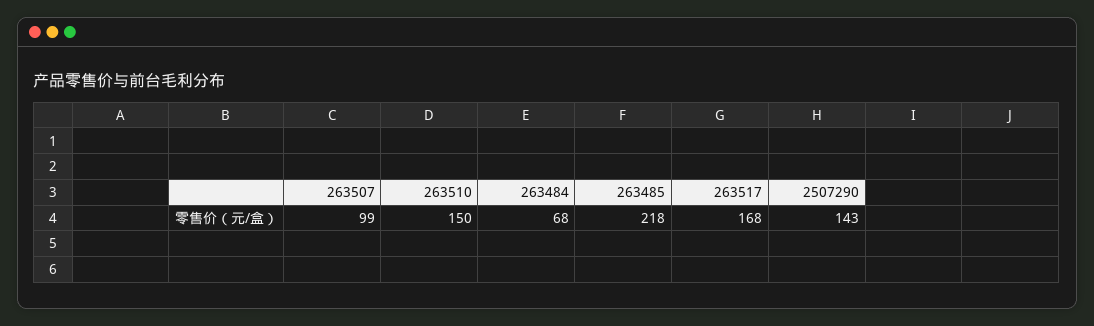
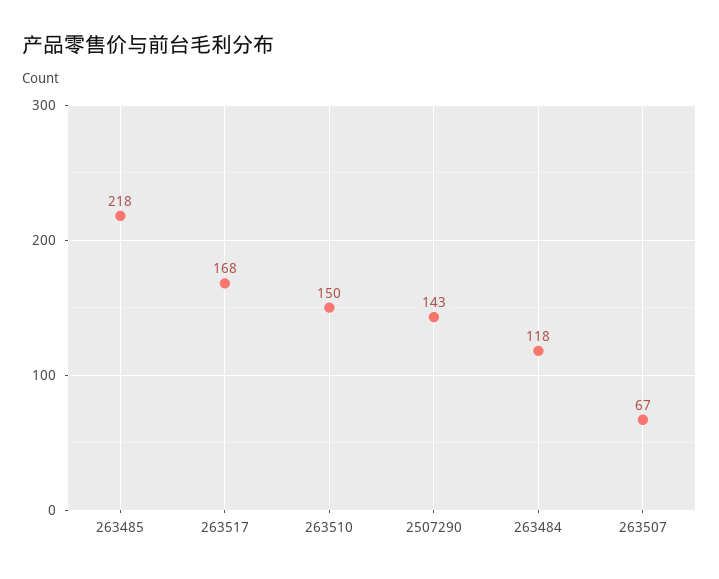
  {
-   "263507": 99,
+   "263507": 67,
    "263510": 150,
-   "263484": 68,
+   "263484": 118,
    "263485": 218,
    "263517": 168,
    "2507290": 143
  }

